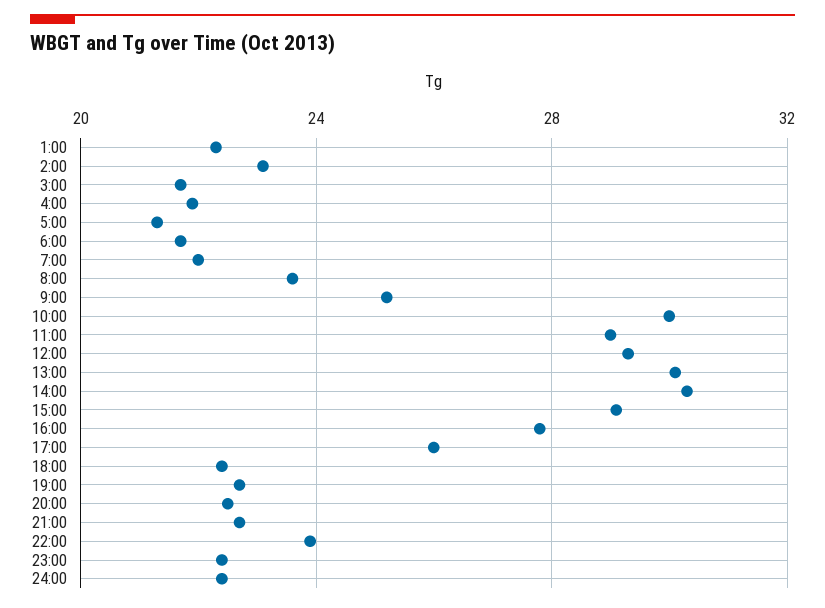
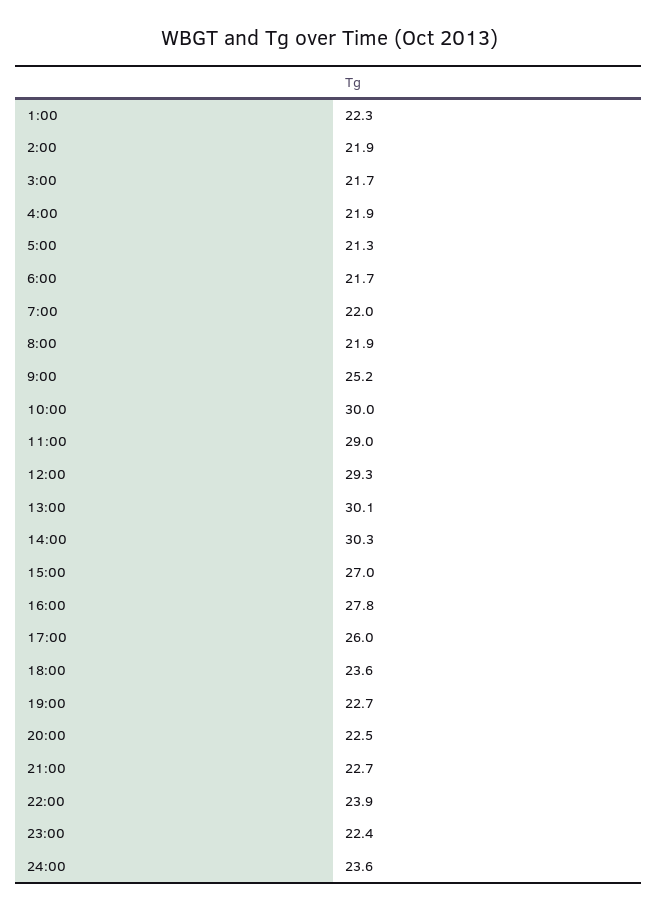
  {
    "1:00": 22.3,
-   "2:00": 23,
+   "2:00": 21.9,
    "3:00": 21.7,
    "4:00": 21.9,
    "5:00": 21.3,
    "6:00": 21.7,
    "7:00": 22,
-   "8:00": 23.5,
+   "8:00": 21.9,
    "9:00": 25.2,
    "10:00": 30,
    "11:00": 29,
    "12:00": 29.3,
    "13:00": 30.1,
    "14:00": 30.3,
-   "15:00": 29,
+   "15:00": 27,
    "16:00": 27.8,
    "17:00": 26,
-   "18:00": 22.5,
+   "18:00": 23.6,
    "19:00": 22.7,
    "20:00": 22.5,
    "21:00": 22.7,
    "22:00": 23.9,
    "23:00": 22.4,
-   "24:00": 22.5
+   "24:00": 23.6
  }

